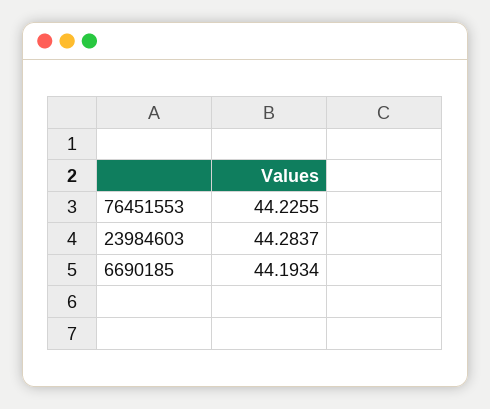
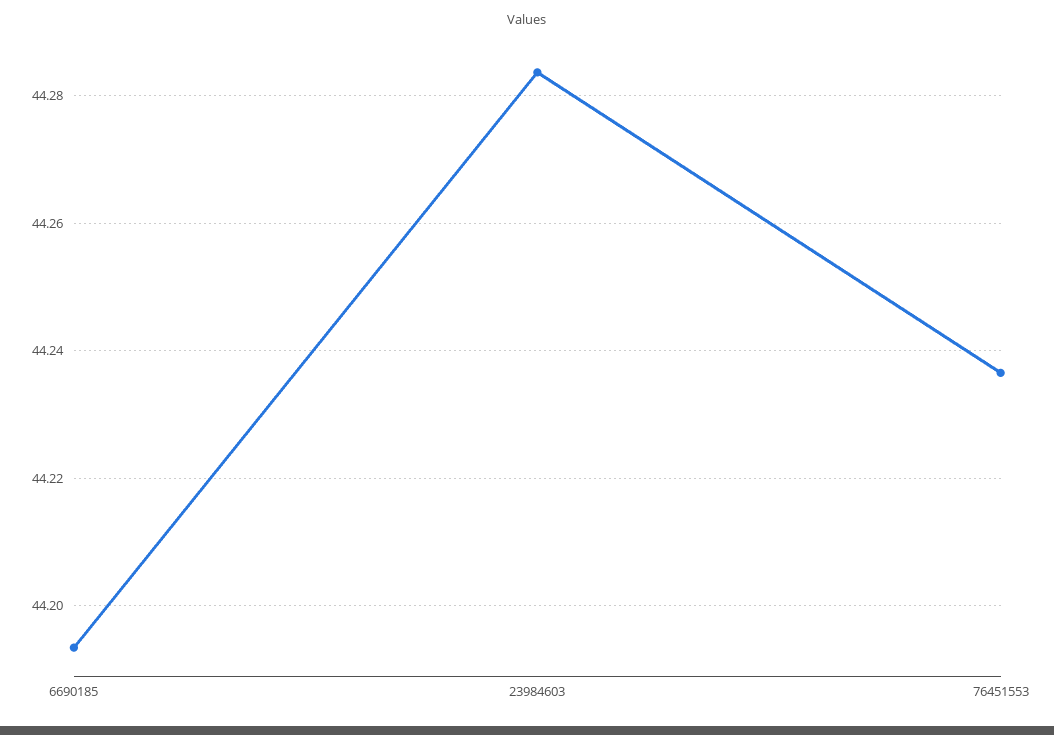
  {
-   "76451553": 44.2255,
+   "76451553": 44.236,
    "23984603": 44.2837,
    "6690185": 44.1934
  }

